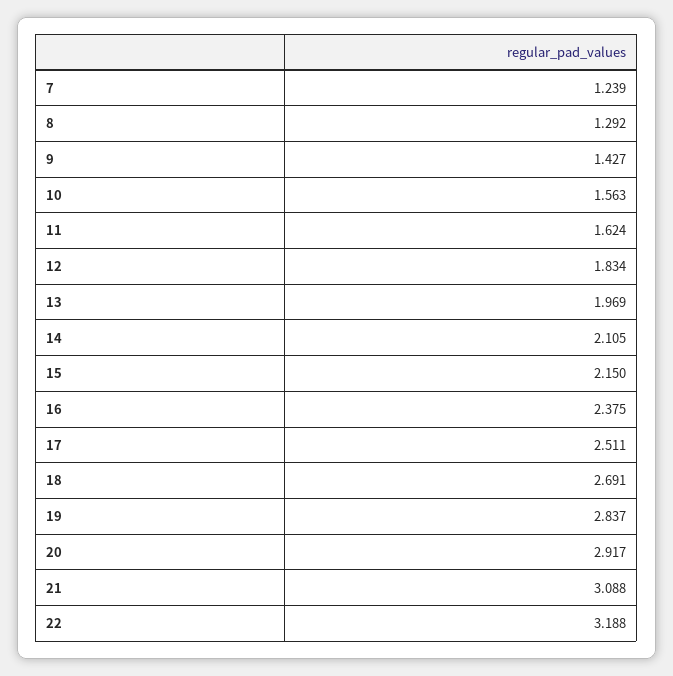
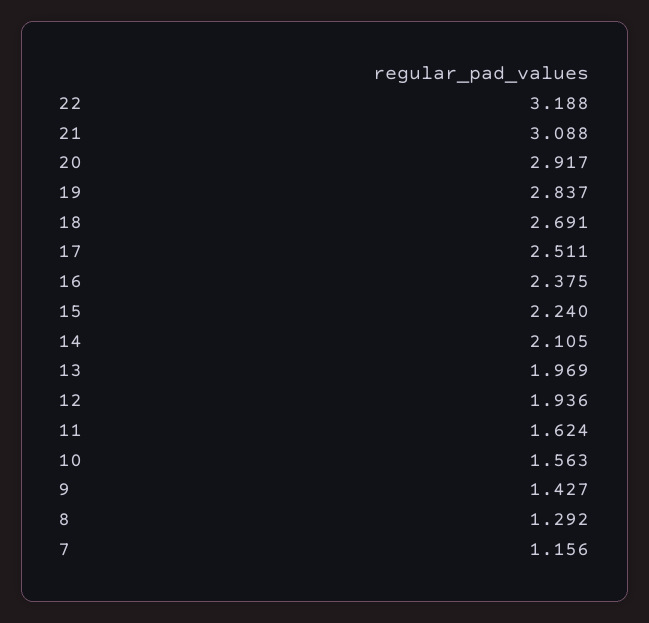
  {
-   "7": 1.239,
+   "7": 1.156,
    "8": 1.292,
    "9": 1.427,
    "10": 1.563,
    "11": 1.624,
-   "12": 1.834,
+   "12": 1.936,
    "13": 1.969,
    "14": 2.105,
-   "15": 2.15,
+   "15": 2.24,
    "16": 2.375,
    "17": 2.511,
    "18": 2.691,
    "19": 2.837,
    "20": 2.917,
    "21": 3.088,
    "22": 3.188
  }

